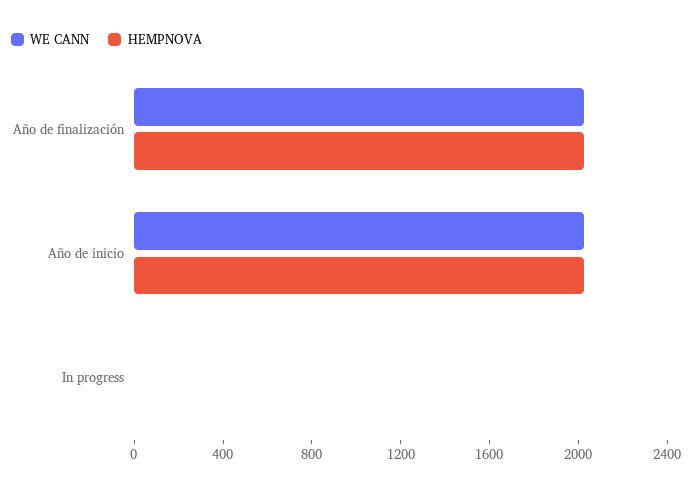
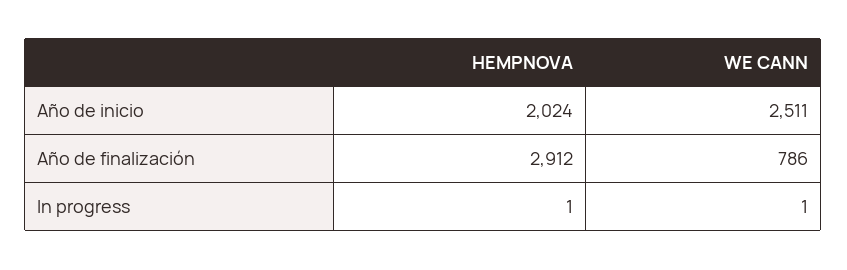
  {
    "WE CANN": {
-     "Año de finalización": 2000,
+     "Año de finalización": 786,
-     "Año de inicio": 2000,
+     "Año de inicio": 2511,
      "In progress": 1
    },
    "HEMPNOVA": {
-     "Año de finalización": 2000,
+     "Año de finalización": 2912,
      "Año de inicio": 2024,
      "In progress": 1
    }
  }

